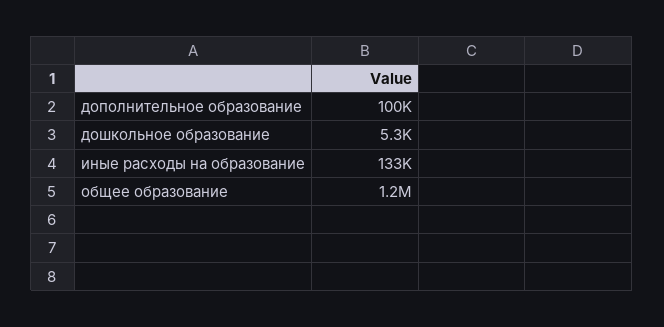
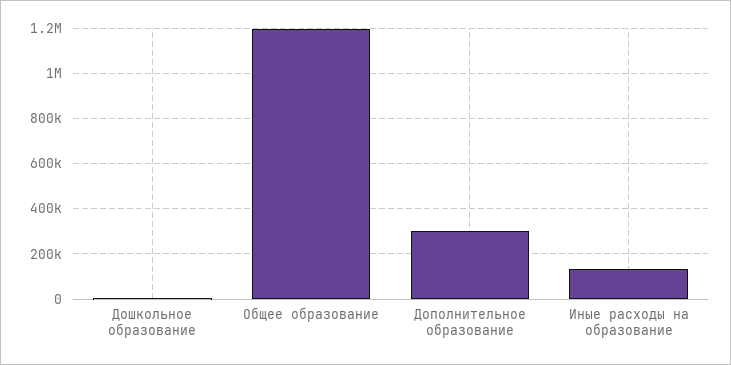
  {
-   "дополнительное образование": 100000,
+   "дополнительное образование": 300000,
    "дошкольное образование": 5300,
    "иные расходы на образование": 133000,
    "общее образование": 1200000
  }

